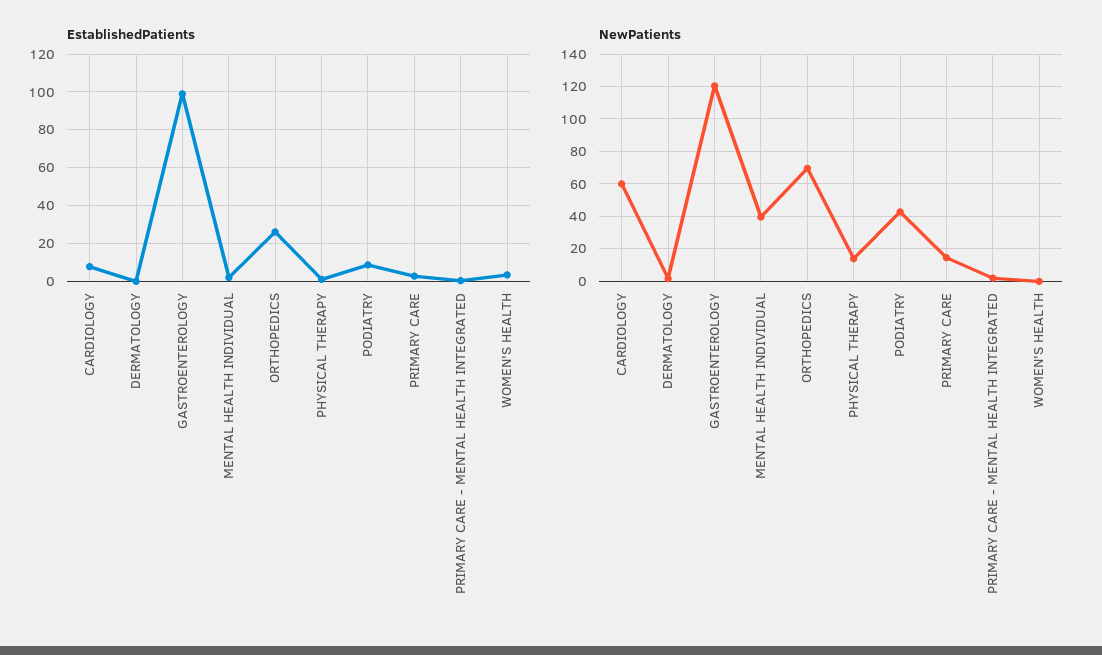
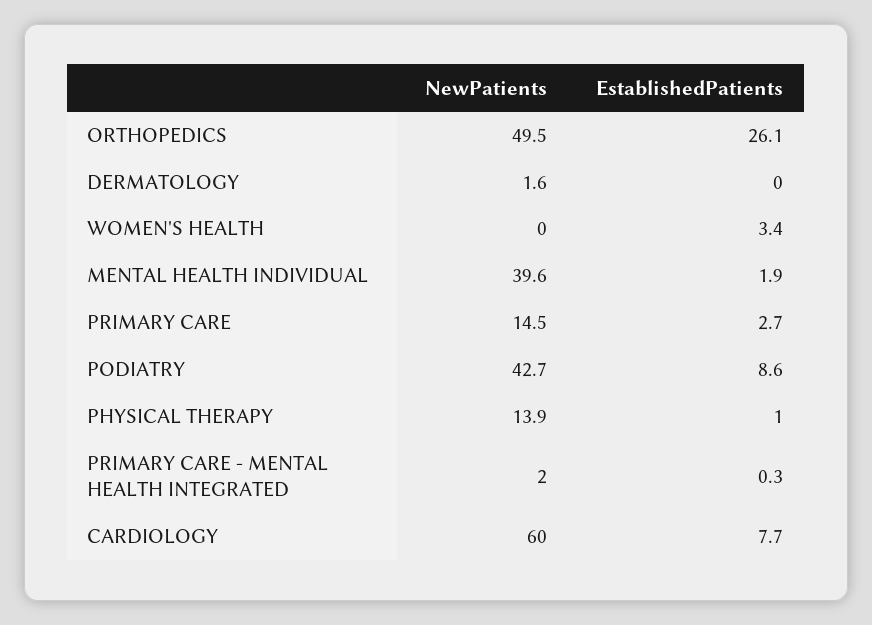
  {
    "EstablishedPatients": {
      "CARDIOLOGY": 7.7,
      "DERMATOLOGY": 0,
-     "GASTROENTEROLOGY": 100,
      "MENTAL HEALTH INDIVIDUAL": 1.9,
      "ORTHOPEDICS": 26.1,
      "PHYSICAL THERAPY": 1,
      "PODIATRY": 8.6,
      "PRIMARY CARE": 2.7,
      "PRIMARY CARE - MENTAL HEALTH INTEGRATED": 0.3,
      "WOMEN'S HEALTH": 3.4
    },
    "NewPatients": {
      "CARDIOLOGY": 60,
      "DERMATOLOGY": 1.6,
-     "GASTROENTEROLOGY": 120,
      "MENTAL HEALTH INDIVIDUAL": 39.6,
-     "ORTHOPEDICS": 70,
+     "ORTHOPEDICS": 49.5,
      "PHYSICAL THERAPY": 13.9,
      "PODIATRY": 42.7,
      "PRIMARY CARE": 14.5,
      "PRIMARY CARE - MENTAL HEALTH INTEGRATED": 2,
      "WOMEN'S HEALTH": 0
    }
  }

